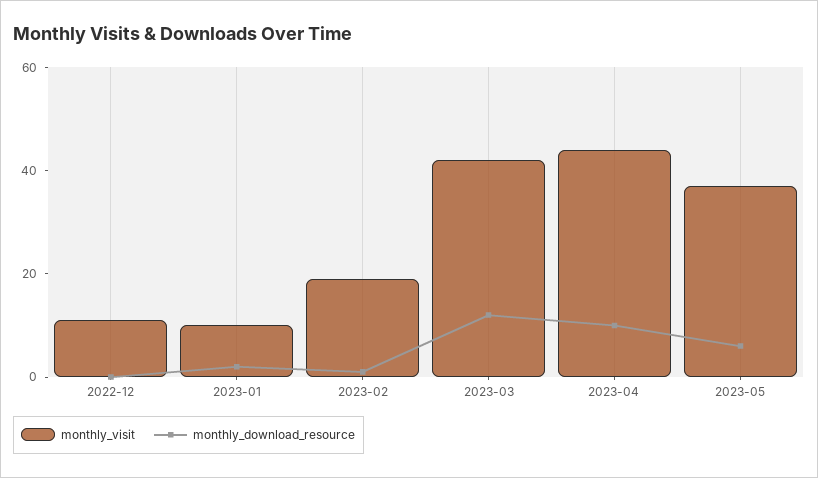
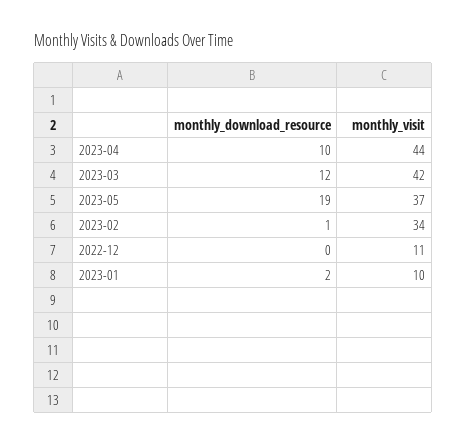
  {
    "monthly_visit": {
      "2022-12": 11,
      "2023-01": 10,
-     "2023-02": 20,
+     "2023-02": 34,
      "2023-03": 42,
      "2023-04": 44,
      "2023-05": 37
    },
    "monthly_download_resource": {
      "2022-12": 0,
      "2023-01": 2,
      "2023-02": 1,
      "2023-03": 12,
      "2023-04": 10,
-     "2023-05": 5
+     "2023-05": 19
    }
  }

